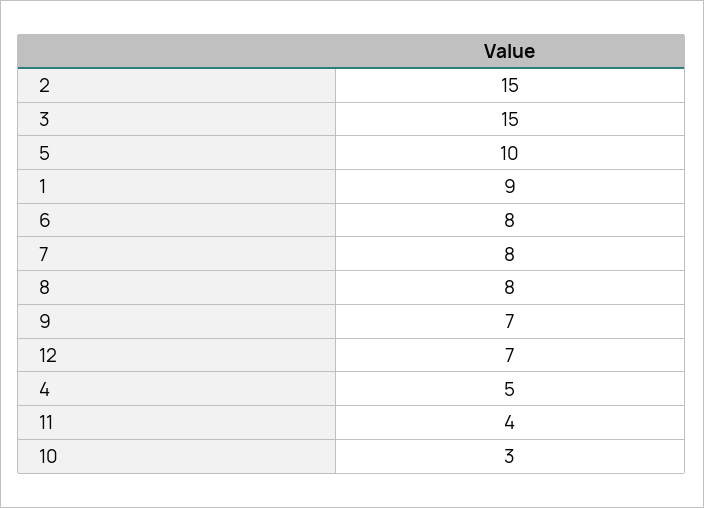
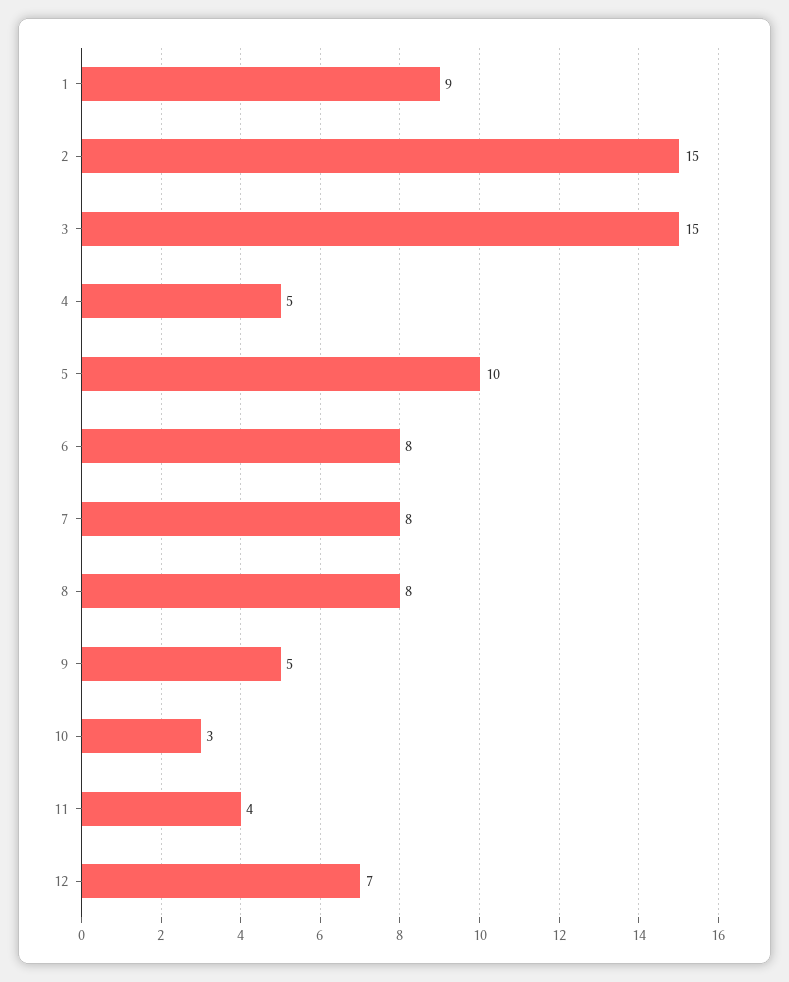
  {
    "2": 15,
    "3": 15,
    "5": 10,
    "1": 9,
    "6": 8,
    "7": 8,
    "8": 8,
-   "9": 7,
+   "9": 5,
    "12": 7,
    "4": 5,
    "11": 4,
    "10": 3
  }

